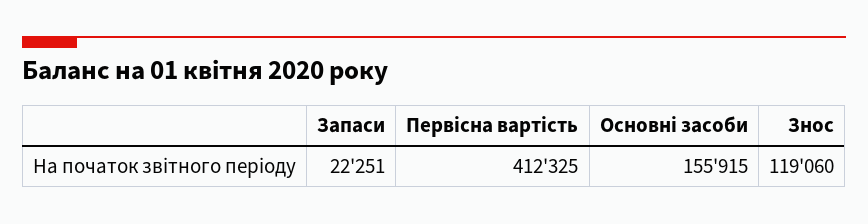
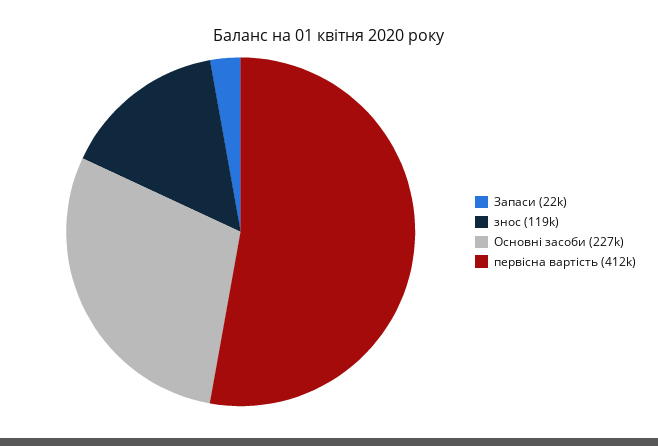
  {
    "Запаси": 22251,
    "Первісна вартість": 412325,
-   "Основні засоби": 155915,
+   "Основні засоби": 227000,
    "Знос": 119060
  }

